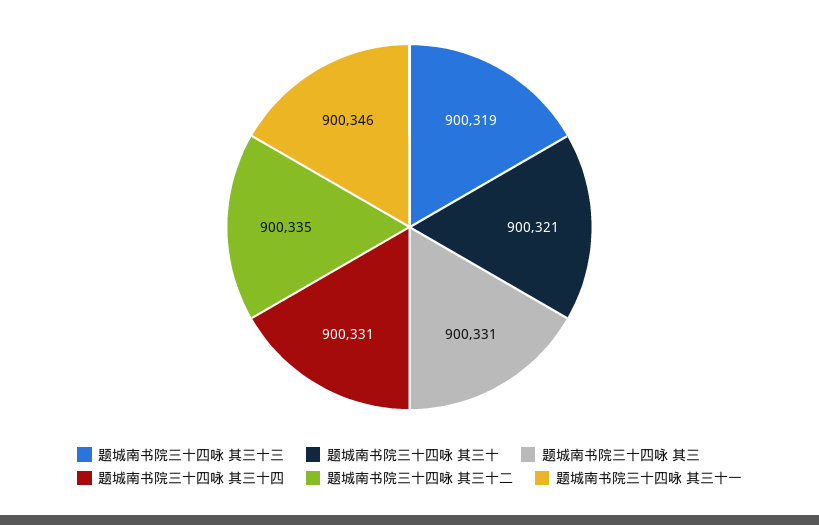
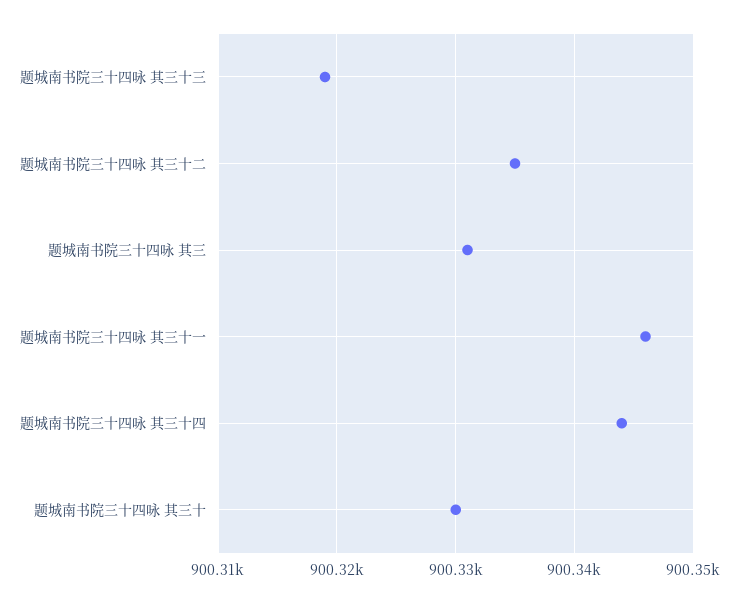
  {
    "题城南书院三十四咏 其三十三": 900319,
-   "题城南书院三十四咏 其三十": 900321,
+   "题城南书院三十四咏 其三十": 900330,
    "题城南书院三十四咏 其三": 900331,
-   "题城南书院三十四咏 其三十四": 900331,
+   "题城南书院三十四咏 其三十四": 900344,
    "题城南书院三十四咏 其三十二": 900335,
    "题城南书院三十四咏 其三十一": 900346
  }

